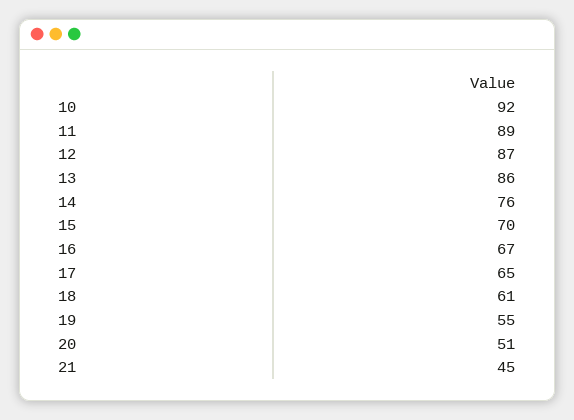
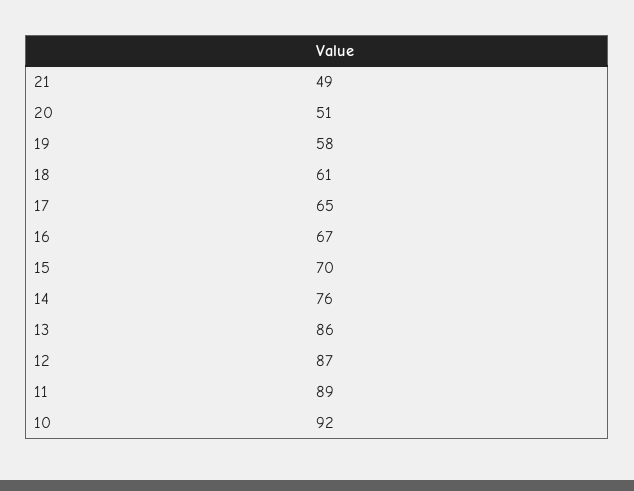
  {
    "10": 92,
    "11": 89,
    "12": 87,
    "13": 86,
    "14": 76,
    "15": 70,
    "16": 67,
    "17": 65,
    "18": 61,
-   "19": 55,
+   "19": 58,
    "20": 51,
-   "21": 45
+   "21": 49
  }

